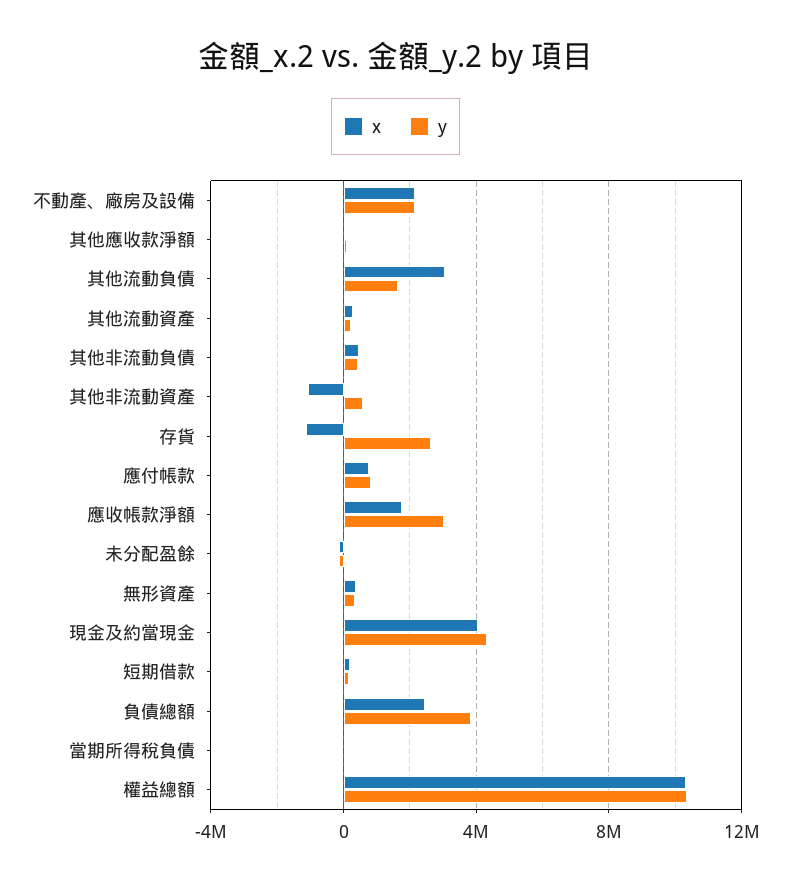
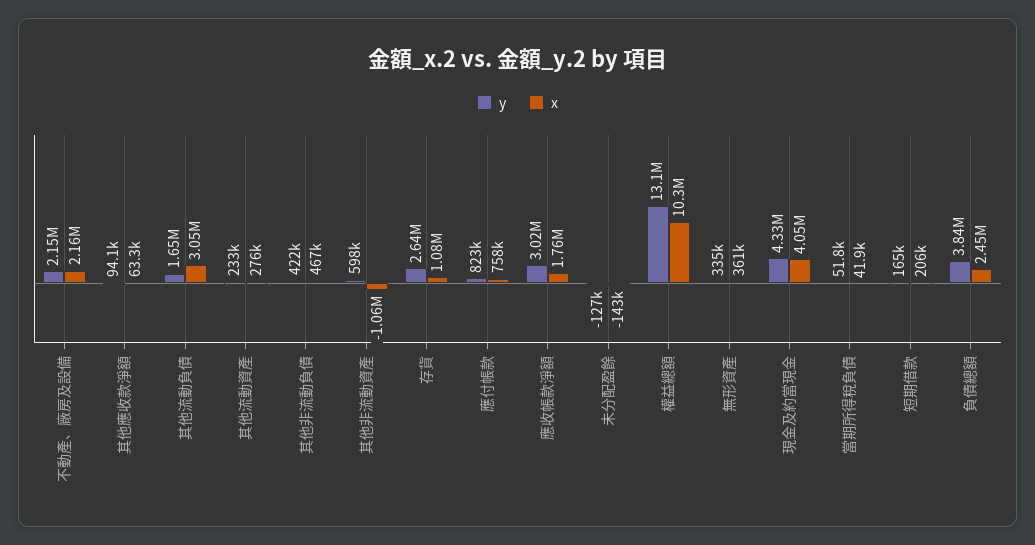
  {
    "x": {
      "不動產、廠房及設備": 2160000,
      "其他應收款淨額": 63300,
      "其他流動負債": 3050000,
      "其他流動資產": 276000,
      "其他非流動負債": 467000,
      "其他非流動資產": -1060000,
-     "存貨": -1000000,
+     "存貨": 1080000,
      "應付帳款": 758000,
      "應收帳款淨額": 1760000,
      "未分配盈餘": -143000,
      "無形資產": 361000,
      "現金及約當現金": 4050000,
      "短期借款": 206000,
      "負債總額": 2450000,
      "當期所得稅負債": 41900,
      "權益總額": 10300000
    },
    "y": {
      "不動產、廠房及設備": 2150000,
      "其他應收款淨額": 94100,
      "其他流動負債": 1650000,
      "其他流動資產": 233000,
      "其他非流動負債": 422000,
      "其他非流動資產": 598000,
      "存貨": 2640000,
      "應付帳款": 823000,
      "應收帳款淨額": 3020000,
      "未分配盈餘": -127000,
      "無形資產": 335000,
      "現金及約當現金": 4330000,
      "短期借款": 165000,
      "負債總額": 3840000,
      "當期所得稅負債": 51800,
-     "權益總額": 10500000
+     "權益總額": 13100000
    }
  }

